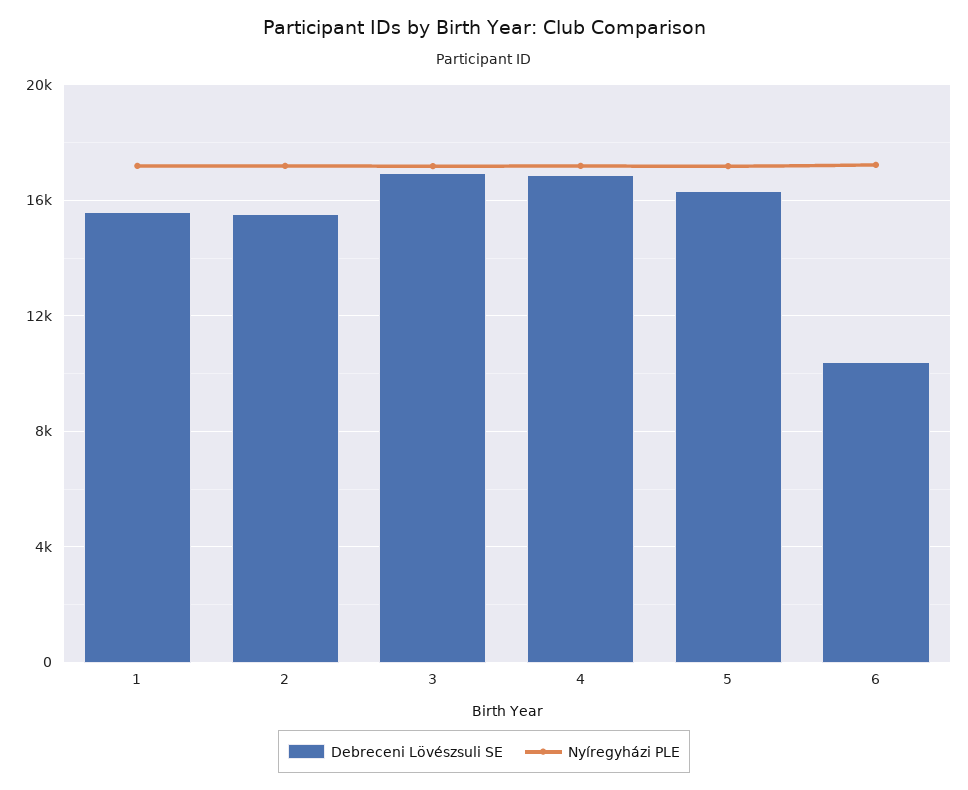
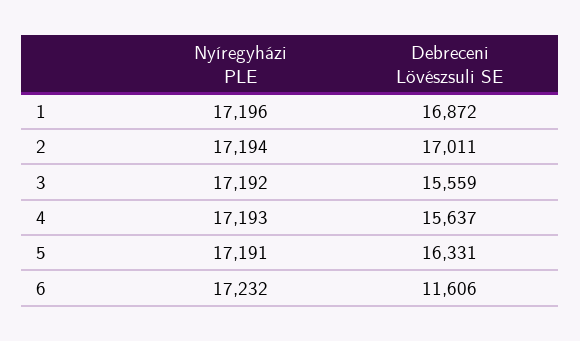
  {
    "Debreceni Lövészsuli SE": {
-     "1": 15500,
+     "1": 16872,
-     "2": 15500,
+     "2": 17011,
-     "3": 17000,
+     "3": 15559,
-     "4": 17000,
+     "4": 15637,
      "5": 16331,
-     "6": 10500
+     "6": 11606
    },
    "Nyíregyházi PLE": {
      "1": 17196,
      "2": 17194,
      "3": 17192,
      "4": 17193,
      "5": 17191,
      "6": 17232
    }
  }

